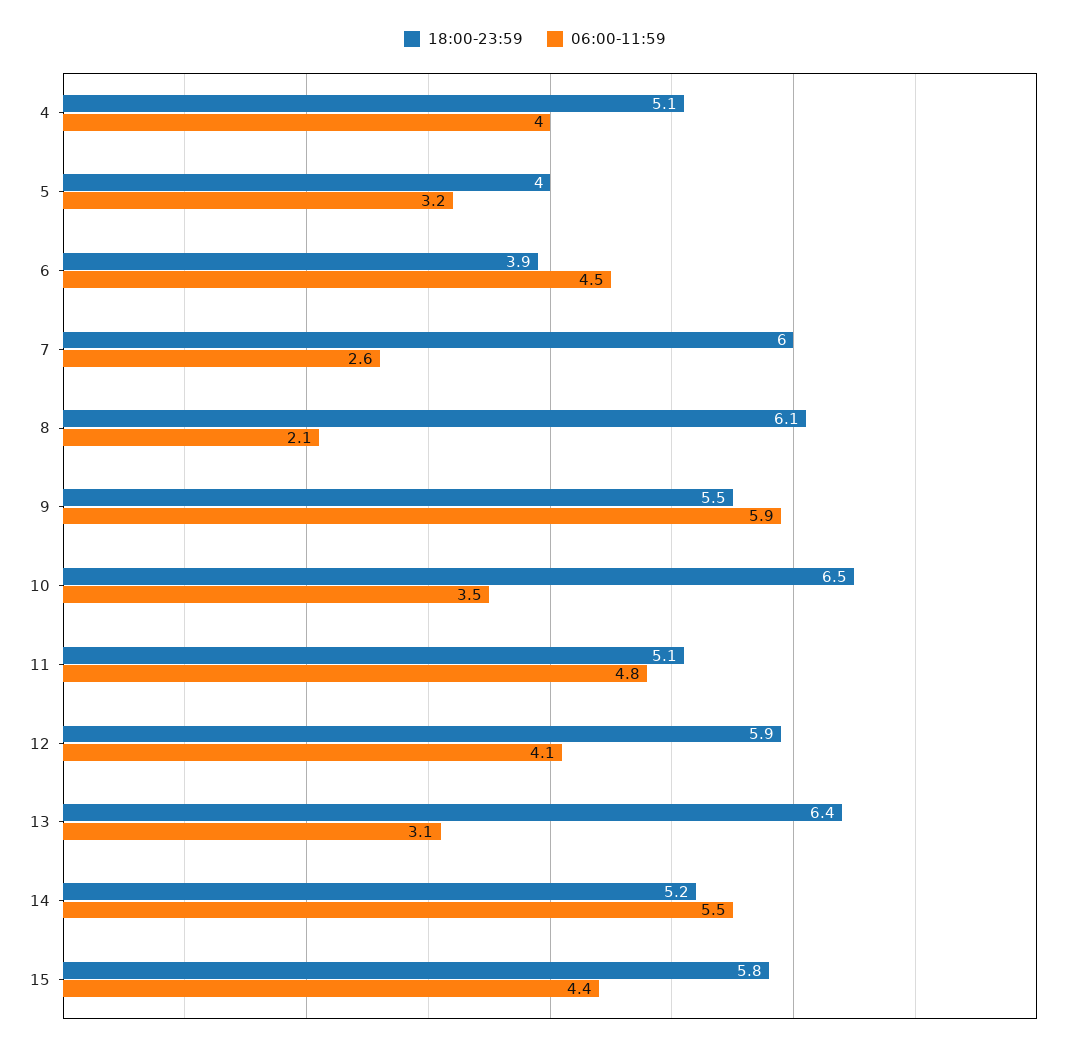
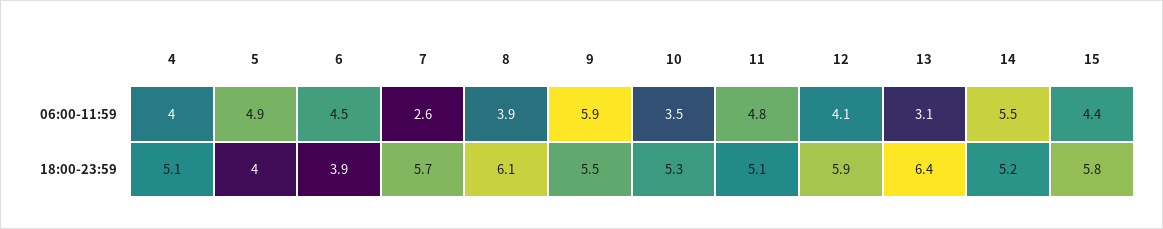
  {
    "18:00-23:59": {
      "4": 5.1,
      "5": 4,
      "6": 3.9,
-     "7": 6,
+     "7": 5.7,
      "8": 6.1,
      "9": 5.5,
-     "10": 6.5,
+     "10": 5.3,
      "11": 5.1,
      "12": 5.9,
      "13": 6.4,
      "14": 5.2,
      "15": 5.8
    },
    "06:00-11:59": {
      "4": 4,
-     "5": 3.2,
+     "5": 4.9,
      "6": 4.5,
      "7": 2.6,
-     "8": 2.1,
+     "8": 3.9,
      "9": 5.9,
      "10": 3.5,
      "11": 4.8,
      "12": 4.1,
      "13": 3.1,
      "14": 5.5,
      "15": 4.4
    }
  }

